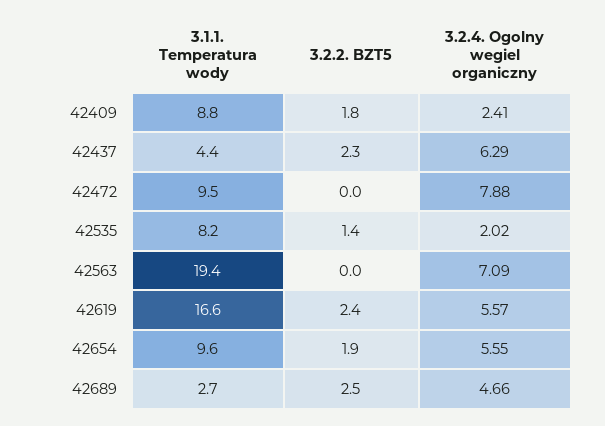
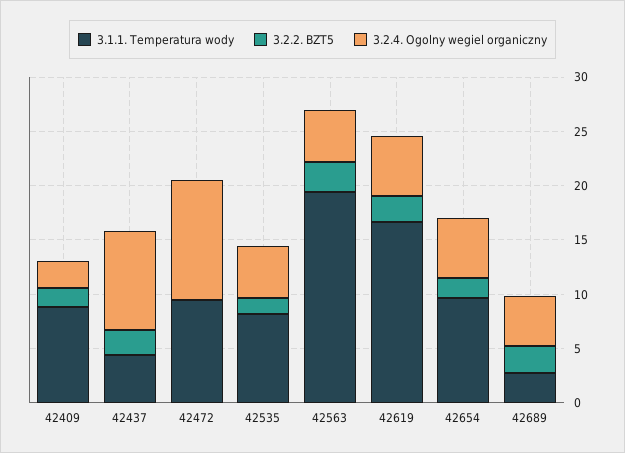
  {
    "3.1.1. Temperatura wody": {
      "42409": 8.8,
      "42437": 4.4,
      "42472": 9.5,
      "42535": 8.2,
      "42563": 19.4,
      "42619": 16.6,
      "42654": 9.6,
      "42689": 2.7
    },
    "3.2.2. BZT5": {
      "42409": 1.8,
      "42437": 2.3,
      "42472": 0,
      "42535": 1.4,
-     "42563": 0,
+     "42563": 3,
      "42619": 2.4,
      "42654": 1.9,
      "42689": 2.5
    },
    "3.2.4. Ogolny wegiel organiczny": {
      "42409": 2.41,
-     "42437": 6.29,
+     "42437": 9,
-     "42472": 7.88,
+     "42472": 11,
-     "42535": 2.02,
+     "42535": 5,
-     "42563": 7.09,
+     "42563": 5,
      "42619": 5.57,
      "42654": 5.55,
      "42689": 4.66
    }
  }

